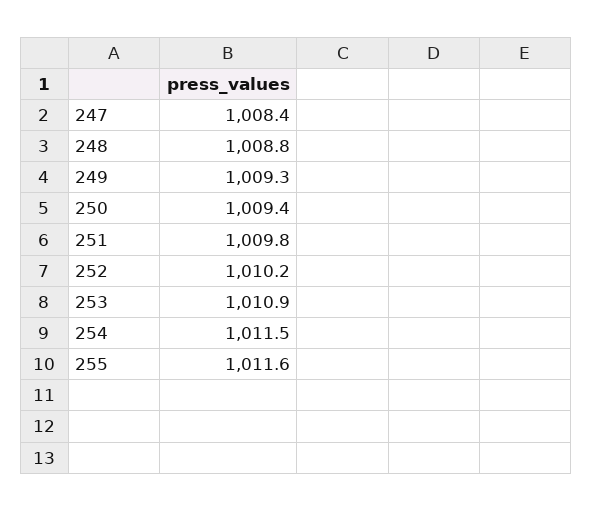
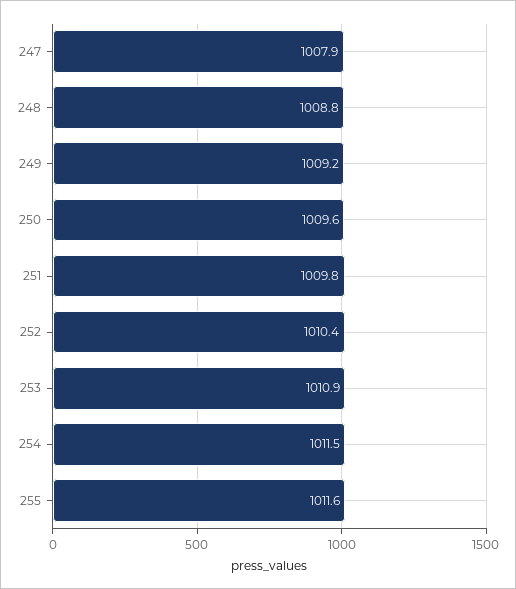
  {
-   "247": 1008.4,
+   "247": 1007.9,
    "248": 1008.8,
-   "249": 1009.3,
+   "249": 1009.2,
-   "250": 1009.4,
+   "250": 1009.6,
    "251": 1009.8,
-   "252": 1010.2,
+   "252": 1010.4,
    "253": 1010.9,
    "254": 1011.5,
    "255": 1011.6
  }

